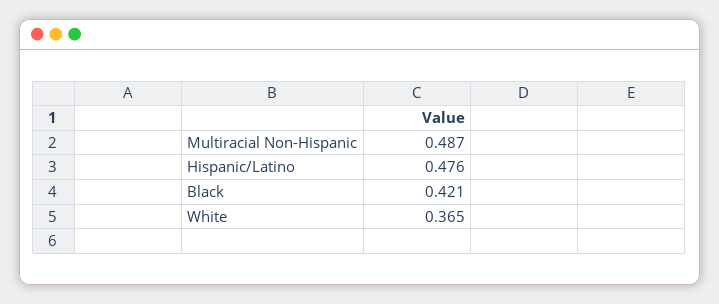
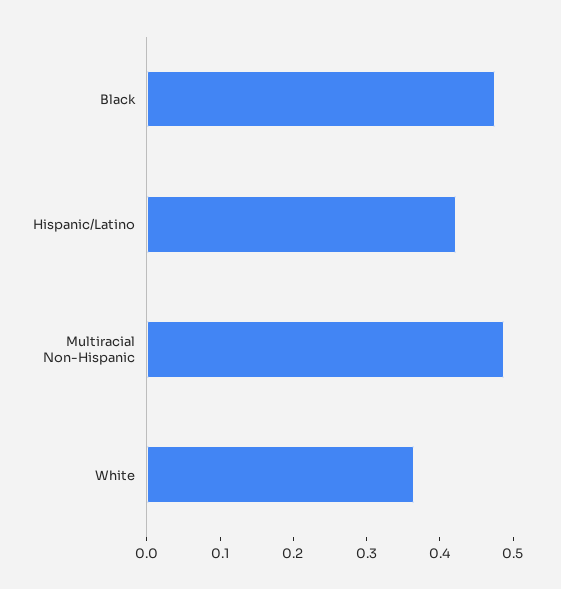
  {
    "Multiracial Non-Hispanic": 0.487,
-   "Hispanic/Latino": 0.476,
+   "Hispanic/Latino": 0.42,
-   "Black": 0.421,
+   "Black": 0.48,
    "White": 0.365
  }

